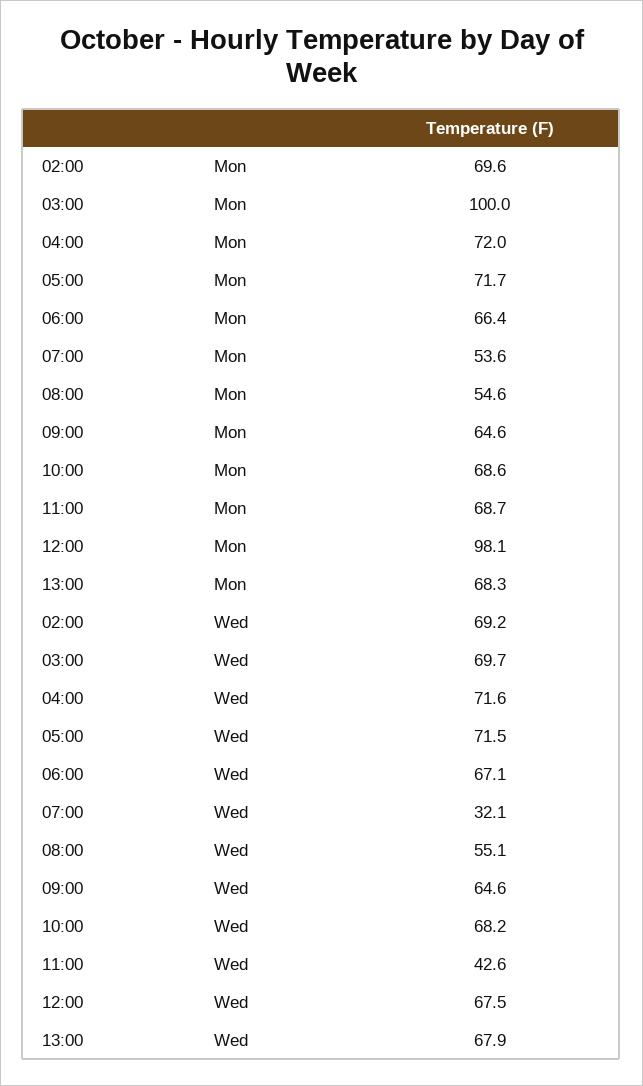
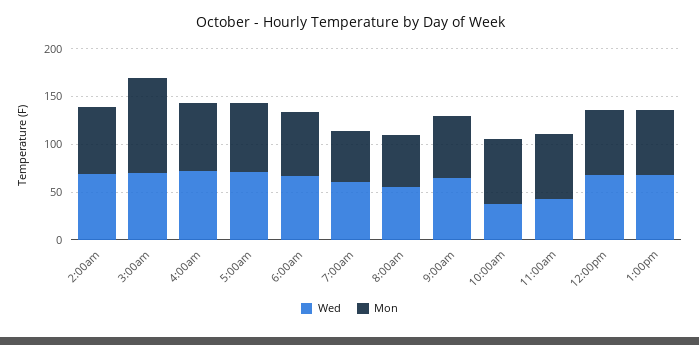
  {
    "Mon": {
      "02:00": 69.6,
      "03:00": 100,
      "04:00": 72,
      "05:00": 71.7,
      "06:00": 66.4,
      "07:00": 53.6,
      "08:00": 54.6,
      "09:00": 64.6,
      "10:00": 68.6,
      "11:00": 68.7,
-     "12:00": 98.1,
+     "12:00": 70,
      "13:00": 68.3
    },
    "Wed": {
      "02:00": 69.2,
      "03:00": 69.7,
      "04:00": 71.6,
      "05:00": 71.5,
      "06:00": 67.1,
-     "07:00": 32.1,
+     "07:00": 60,
      "08:00": 55.1,
      "09:00": 64.6,
-     "10:00": 68.2,
+     "10:00": 40,
      "11:00": 42.6,
      "12:00": 67.5,
      "13:00": 67.9
    }
  }

